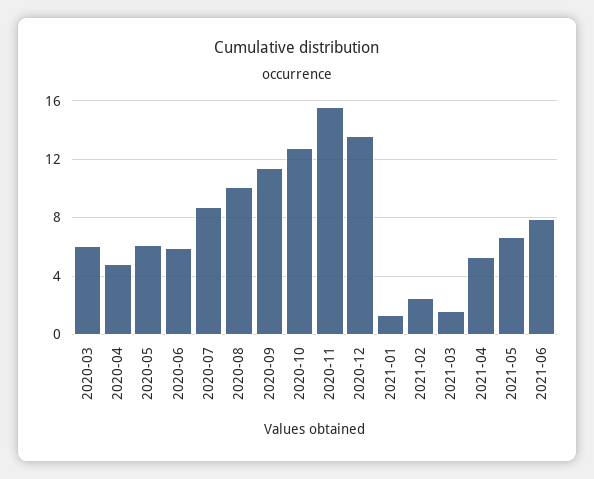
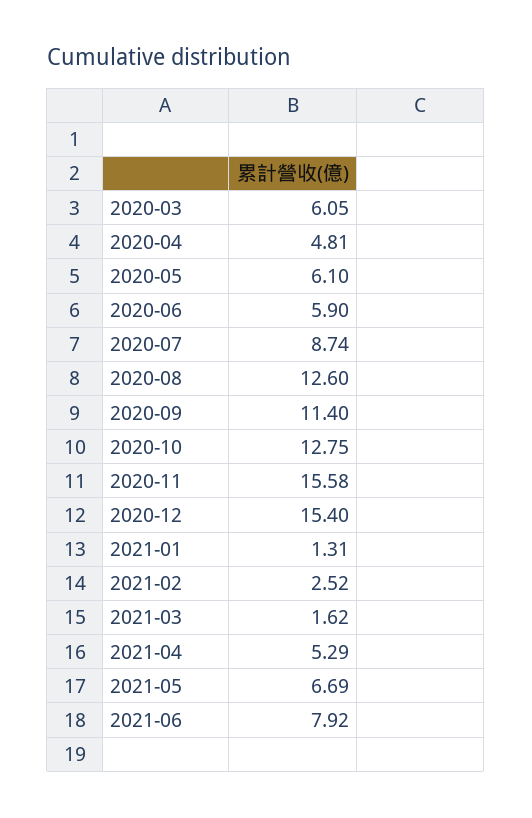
  {
    "2020-03": 6.05,
    "2020-04": 4.81,
    "2020-05": 6.1,
    "2020-06": 5.9,
    "2020-07": 8.74,
-   "2020-08": 10,
+   "2020-08": 12.6,
    "2020-09": 11.4,
    "2020-10": 12.75,
    "2020-11": 15.58,
-   "2020-12": 13.5,
+   "2020-12": 15.4,
    "2021-01": 1.31,
    "2021-02": 2.52,
    "2021-03": 1.62,
    "2021-04": 5.29,
    "2021-05": 6.69,
    "2021-06": 7.92
  }

